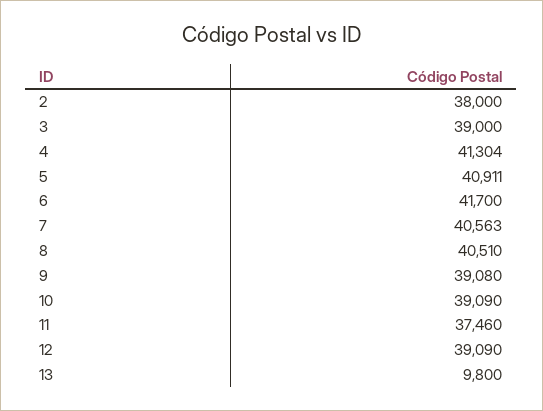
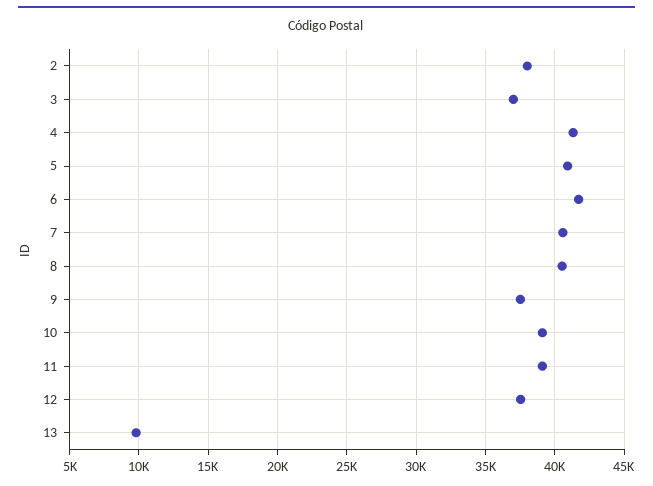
  {
    "2": 38000,
-   "3": 39000,
+   "3": 37000,
    "4": 41304,
    "5": 40911,
    "6": 41700,
    "7": 40563,
    "8": 40510,
-   "9": 39080,
+   "9": 37500,
    "10": 39090,
-   "11": 37460,
+   "11": 39000,
-   "12": 39090,
+   "12": 37500,
    "13": 9800
  }

